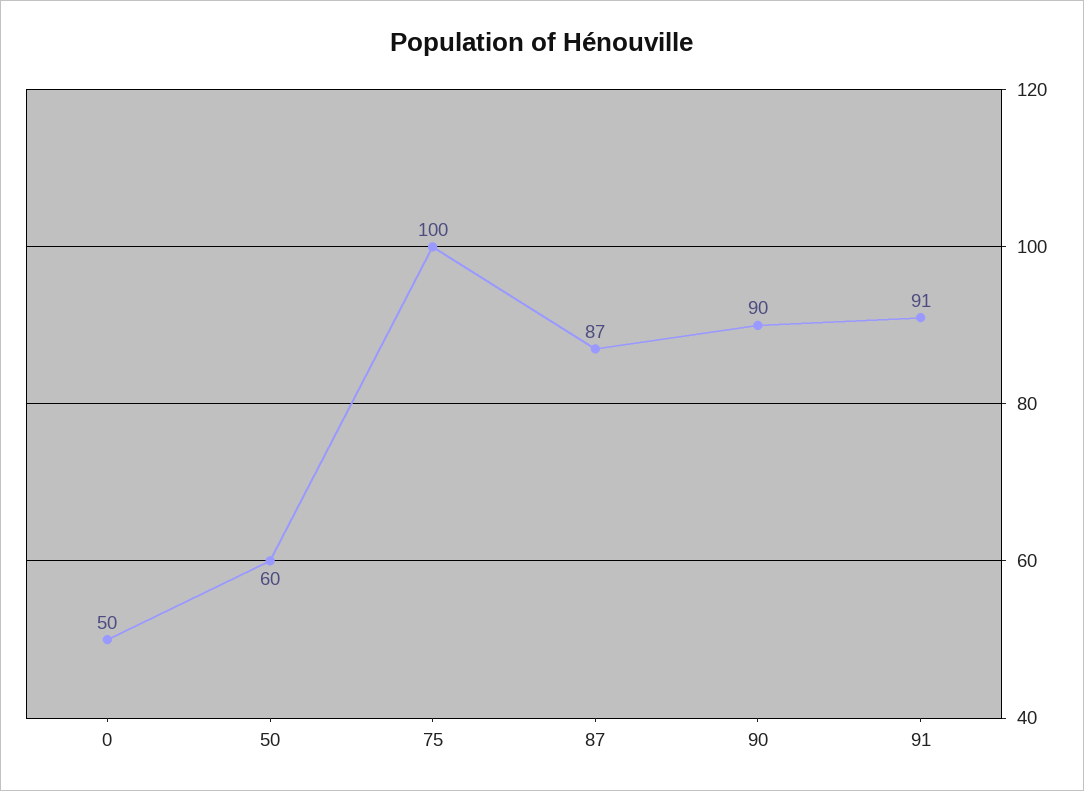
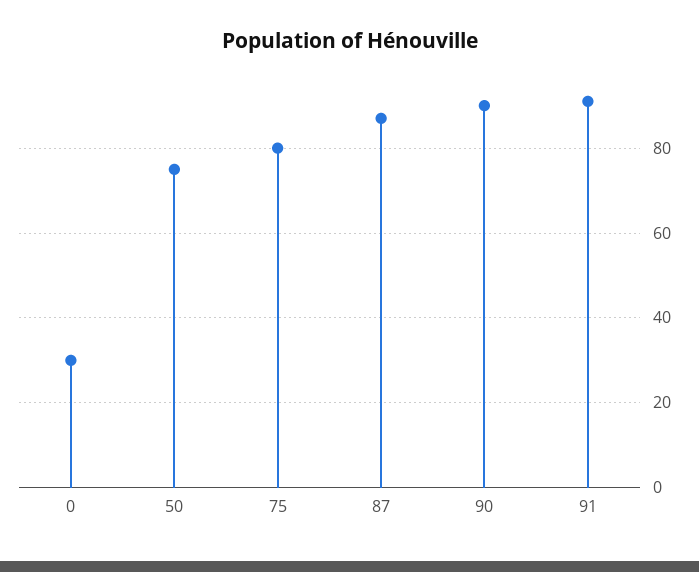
  {
-   "0": 50,
+   "0": 30,
-   "50": 60,
+   "50": 75,
-   "75": 100,
+   "75": 80,
    "87": 87,
    "90": 90,
    "91": 91
  }

